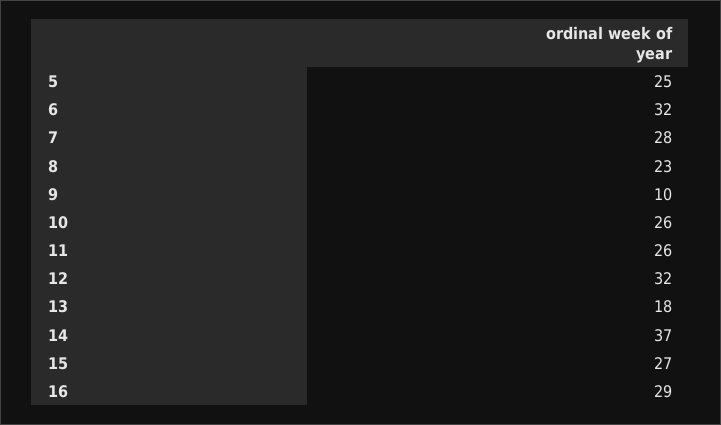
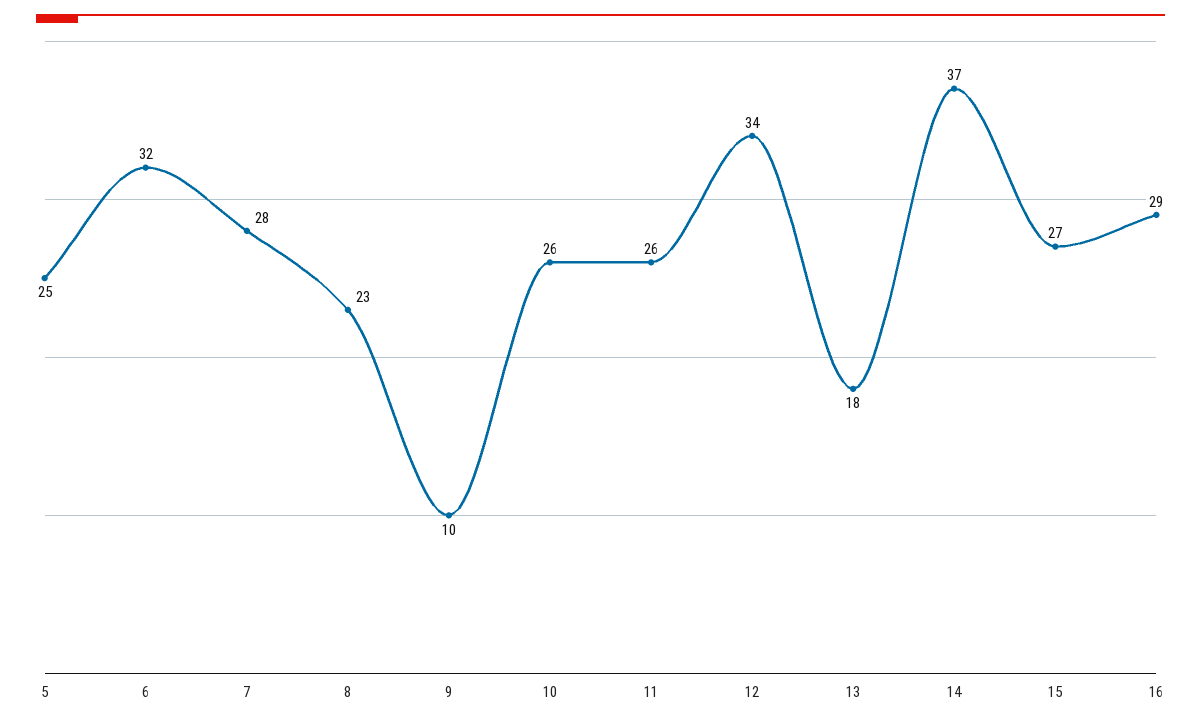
  {
    "5": 25,
    "6": 32,
    "7": 28,
    "8": 23,
    "9": 10,
    "10": 26,
    "11": 26,
-   "12": 32,
+   "12": 34,
    "13": 18,
    "14": 37,
    "15": 27,
    "16": 29
  }

